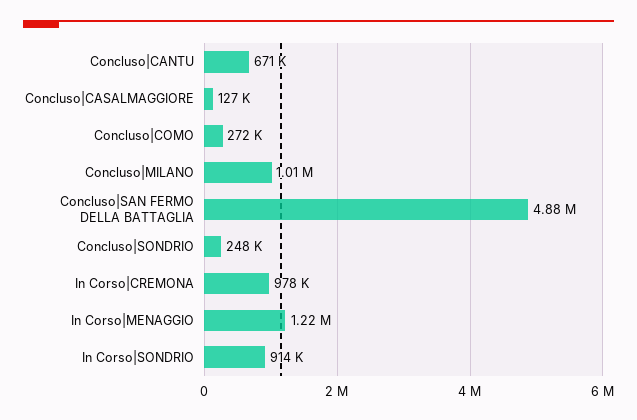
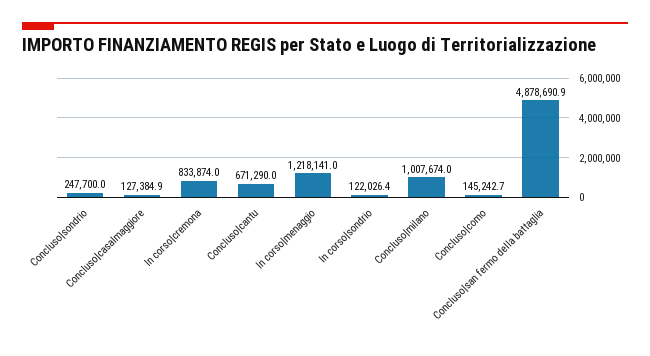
  {
    "Concluso|CANTU": 671290,
    "Concluso|CASALMAGGIORE": 127384.9,
-   "Concluso|COMO": 272000,
+   "Concluso|COMO": 145242.7,
    "Concluso|MILANO": 1007674,
    "Concluso|SAN FERMO DELLA BATTAGLIA": 4878690.9,
    "Concluso|SONDRIO": 247700,
-   "In Corso|CREMONA": 978000,
+   "In Corso|CREMONA": 833874,
    "In Corso|MENAGGIO": 1218141,
-   "In Corso|SONDRIO": 914000
+   "In Corso|SONDRIO": 122026.4
  }

